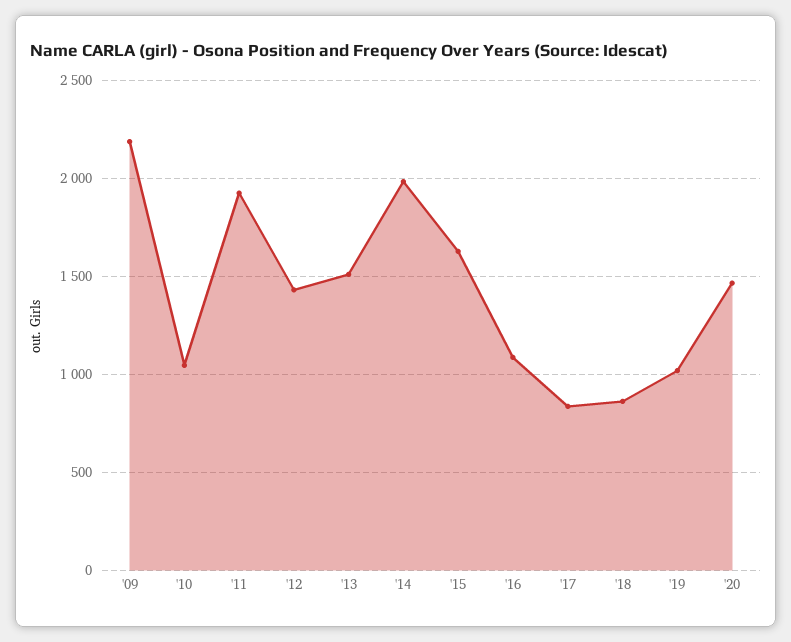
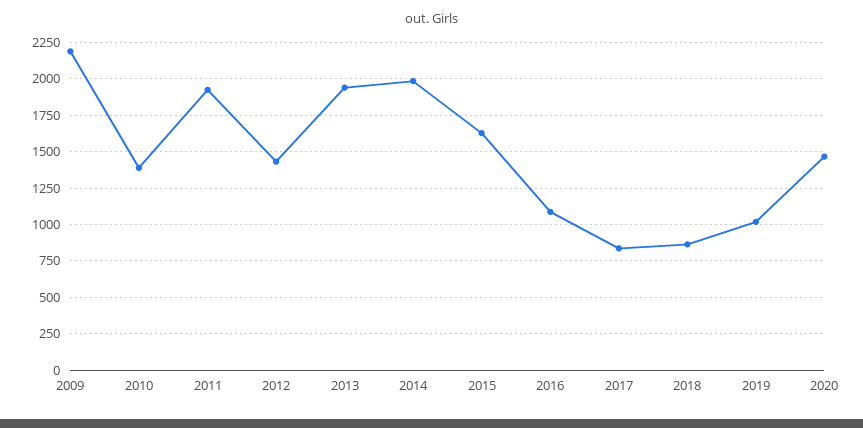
  {
    "'09": 2200,
-   "'10": 1050,
+   "'10": 1400,
    "'11": 1950,
    "'12": 1450,
-   "'13": 1500,
+   "'13": 1950,
    "'14": 2000,
    "'15": 1650,
    "'16": 1100,
    "'17": 850,
    "'18": 850,
    "'19": 1000,
    "'20": 1450
  }

